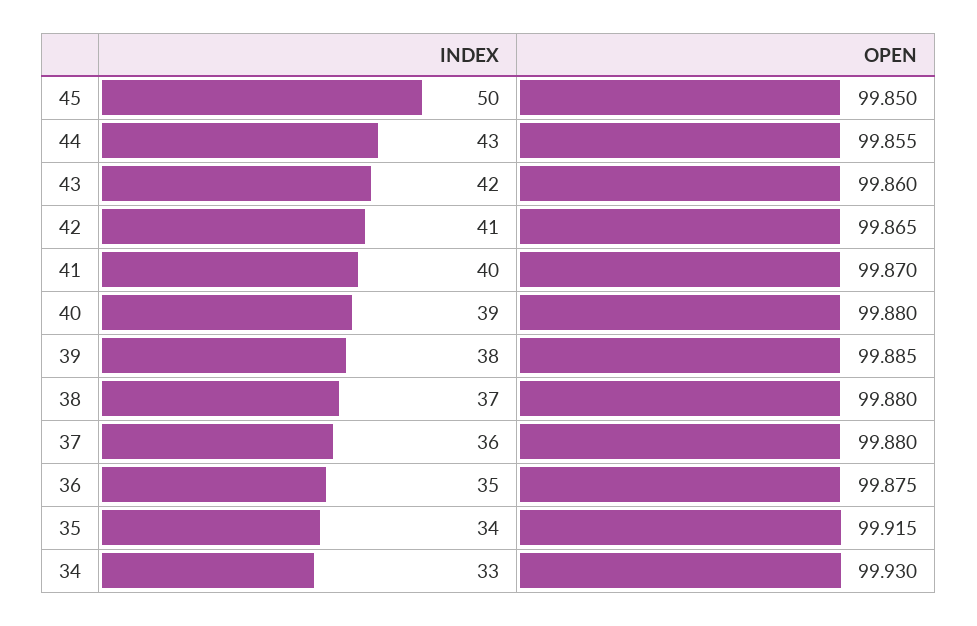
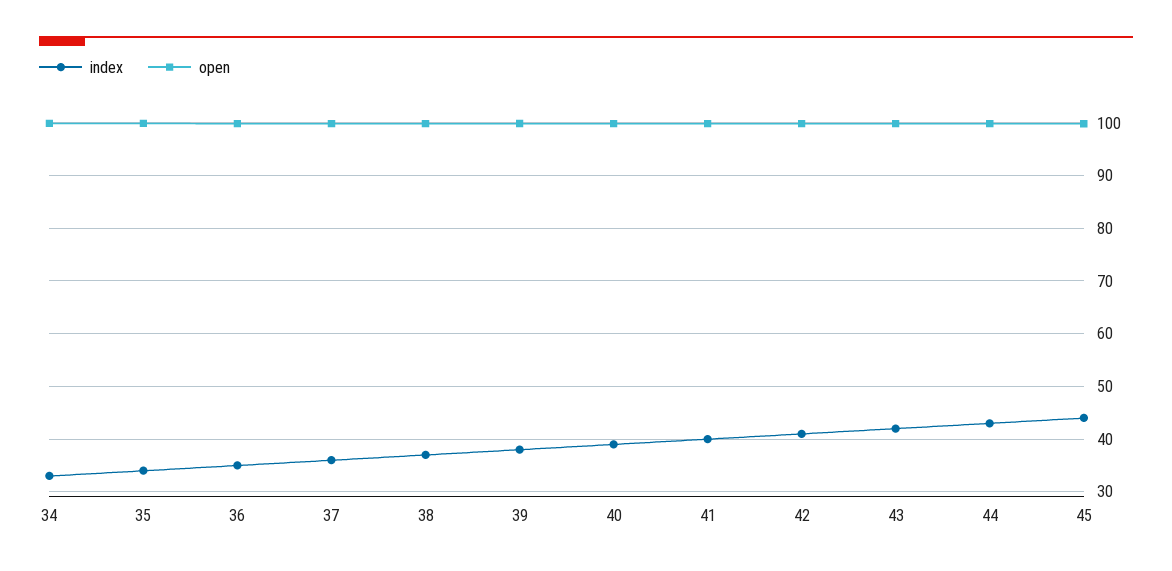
  {
    "INDEX": {
-     "45": 50,
+     "45": 44,
      "44": 43,
      "43": 42,
      "42": 41,
      "41": 40,
      "40": 39,
      "39": 38,
      "38": 37,
      "37": 36,
      "36": 35,
      "35": 34,
      "34": 33
    },
    "OPEN": {
      "45": 99.85,
      "44": 99.855,
      "43": 99.86,
      "42": 99.865,
      "41": 99.87,
      "40": 99.88,
      "39": 99.885,
      "38": 99.88,
      "37": 99.88,
      "36": 99.875,
      "35": 99.915,
      "34": 99.93
    }
  }

